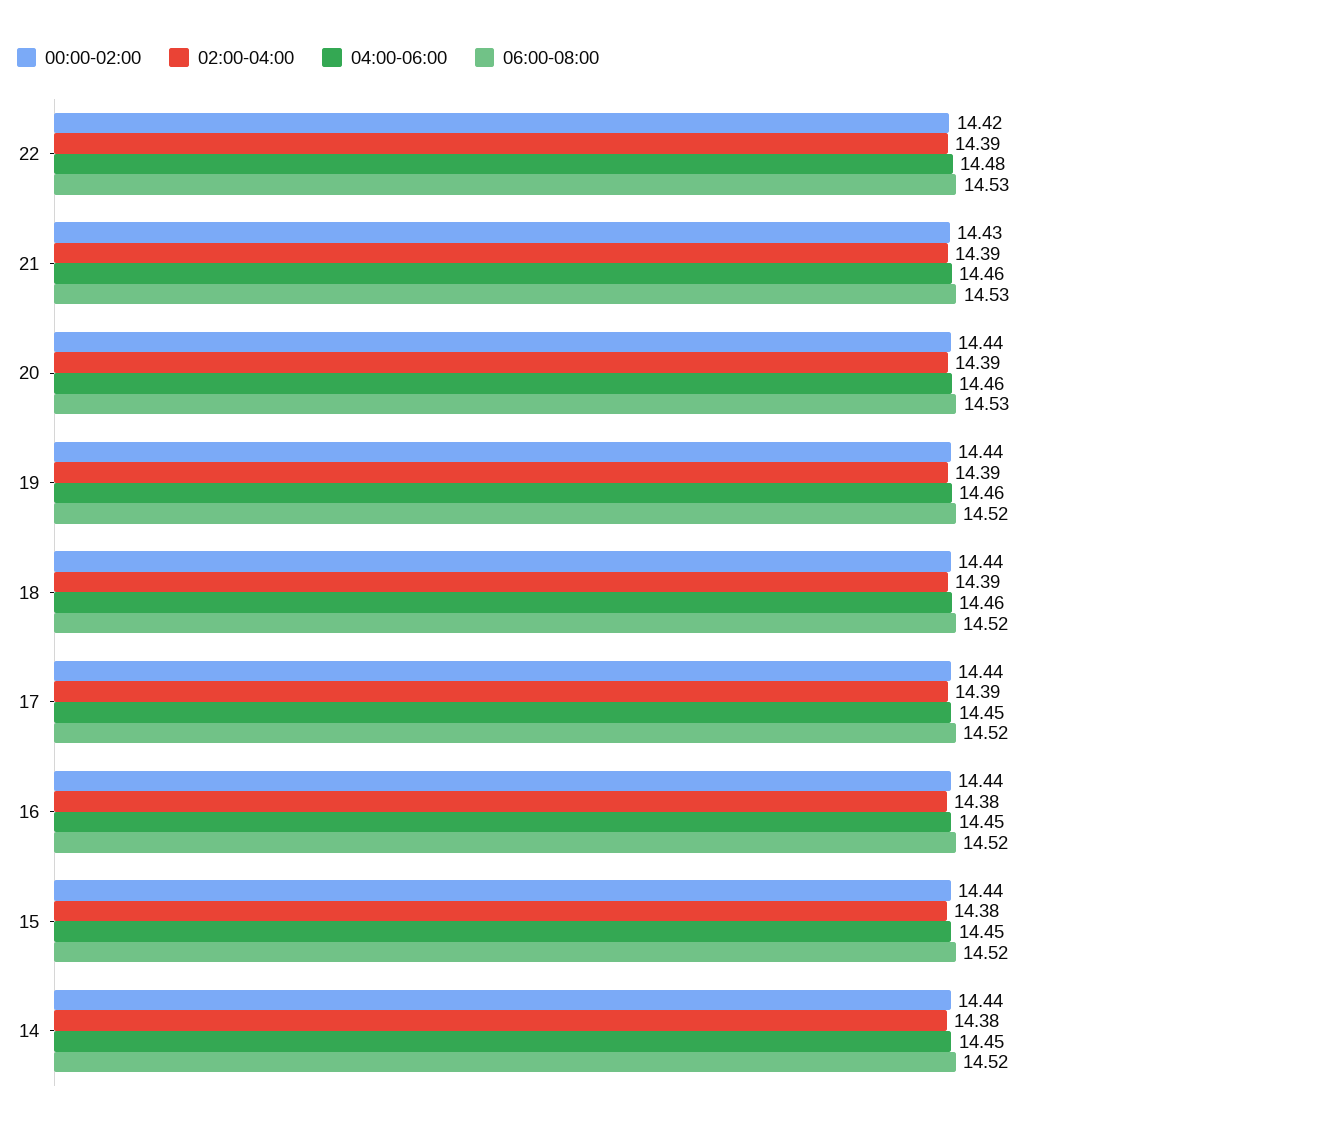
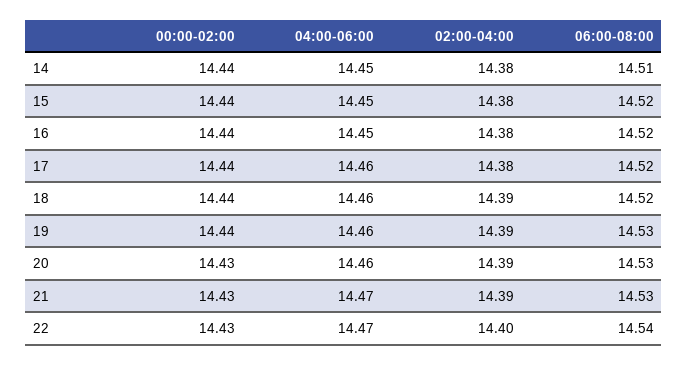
  {
    "00:00-02:00": {
-     "22": 14.42,
+     "22": 14.43,
      "21": 14.43,
-     "20": 14.44,
+     "20": 14.43,
      "19": 14.44,
      "18": 14.44,
      "17": 14.44,
      "16": 14.44,
      "15": 14.44,
      "14": 14.44
    },
    "02:00-04:00": {
-     "22": 14.39,
+     "22": 14.4,
      "21": 14.39,
      "20": 14.39,
      "19": 14.39,
      "18": 14.39,
-     "17": 14.39,
+     "17": 14.38,
      "16": 14.38,
      "15": 14.38,
      "14": 14.38
    },
    "04:00-06:00": {
-     "22": 14.48,
+     "22": 14.47,
-     "21": 14.46,
+     "21": 14.47,
      "20": 14.46,
      "19": 14.46,
      "18": 14.46,
-     "17": 14.45,
+     "17": 14.46,
      "16": 14.45,
      "15": 14.45,
      "14": 14.45
    },
    "06:00-08:00": {
-     "22": 14.53,
+     "22": 14.54,
      "21": 14.53,
      "20": 14.53,
-     "19": 14.52,
+     "19": 14.53,
      "18": 14.52,
      "17": 14.52,
      "16": 14.52,
      "15": 14.52,
-     "14": 14.52
+     "14": 14.51
    }
  }

